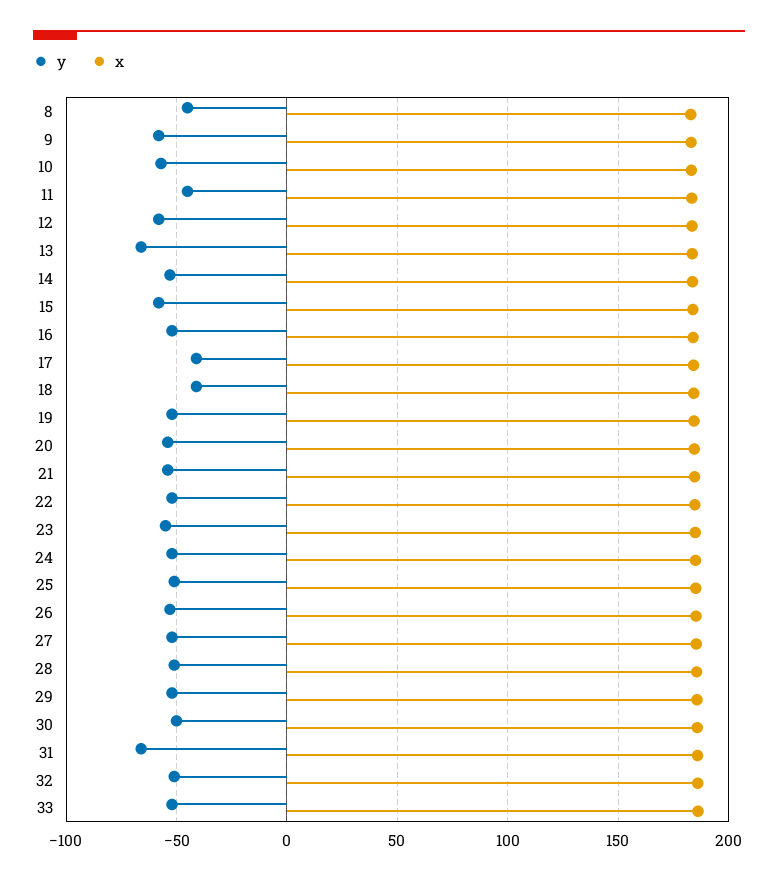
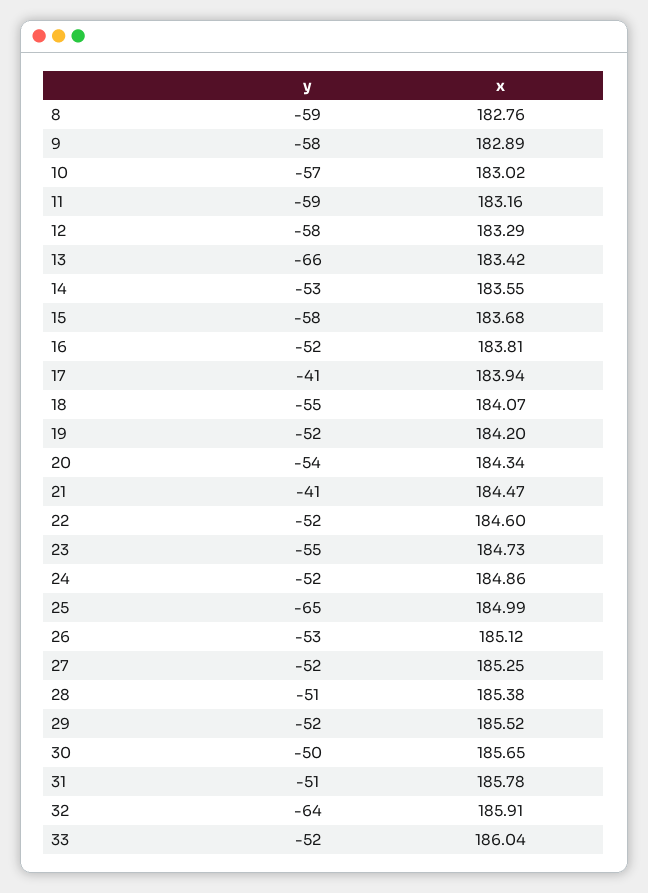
  {
    "y": {
-     "8": -45,
+     "8": -59,
      "9": -58,
      "10": -57,
-     "11": -45,
+     "11": -59,
      "12": -58,
      "13": -66,
      "14": -53,
      "15": -58,
      "16": -52,
      "17": -41,
-     "18": -40,
+     "18": -55,
      "19": -52,
      "20": -54,
-     "21": -55,
+     "21": -41,
      "22": -52,
      "23": -55,
      "24": -52,
-     "25": -50,
+     "25": -65,
      "26": -53,
      "27": -52,
      "28": -51,
      "29": -52,
      "30": -50,
-     "31": -65,
+     "31": -51,
-     "32": -50,
+     "32": -64,
      "33": -52
    },
    "x": {
      "8": 182.76,
      "9": 182.89,
      "10": 183.02,
      "11": 183.16,
      "12": 183.29,
      "13": 183.42,
      "14": 183.55,
      "15": 183.68,
      "16": 183.81,
      "17": 183.94,
      "18": 184.07,
      "19": 184.2,
      "20": 184.34,
      "21": 184.47,
      "22": 184.6,
      "23": 184.73,
      "24": 184.86,
      "25": 184.99,
      "26": 185.12,
      "27": 185.25,
      "28": 185.38,
      "29": 185.52,
      "30": 185.65,
      "31": 185.78,
      "32": 185.91,
      "33": 186.04
    }
  }

